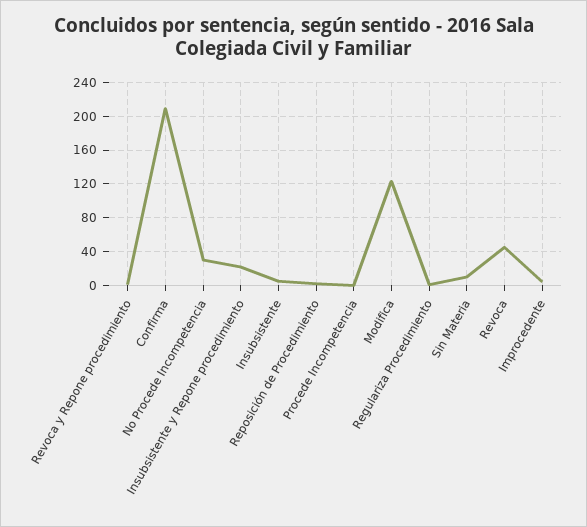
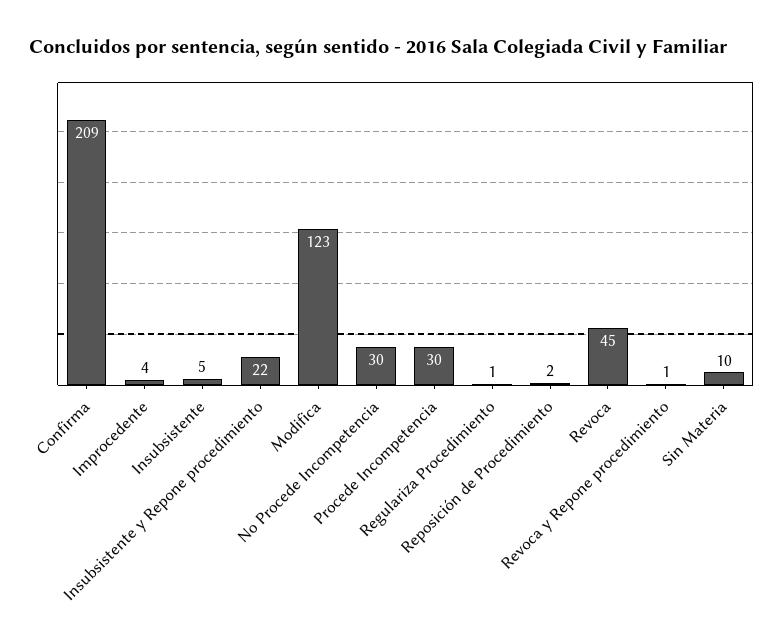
  {
    "Revoca y Repone procedimiento": 1,
    "Confirma": 209,
    "No Procede Incompetencia": 30,
    "Insubsistente y Repone procedimiento": 22,
    "Insubsistente": 5,
    "Reposición de Procedimiento": 2,
-   "Procede Incompetencia": 0,
+   "Procede Incompetencia": 30,
    "Modifica": 123,
    "Regulariza Procedimiento": 1,
    "Sin Materia": 10,
    "Revoca": 45,
    "Improcedente": 4
  }

